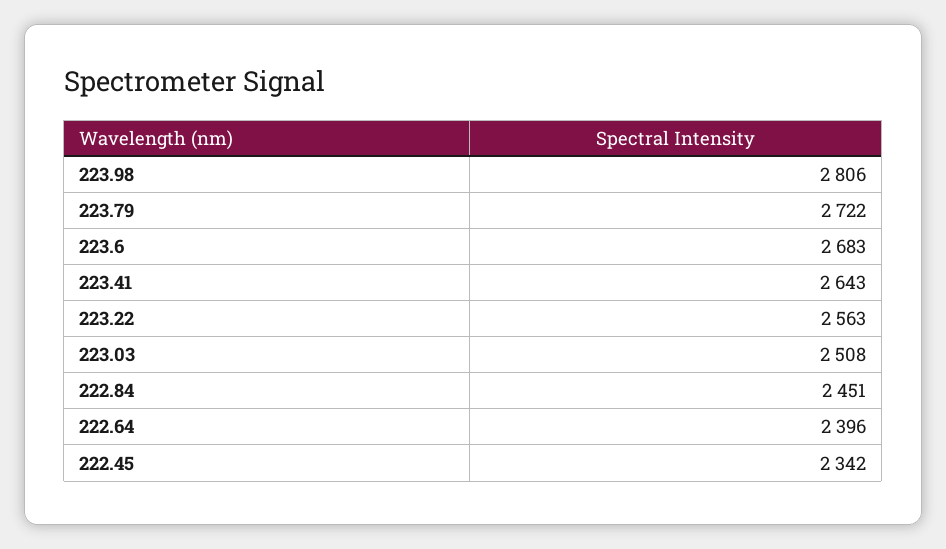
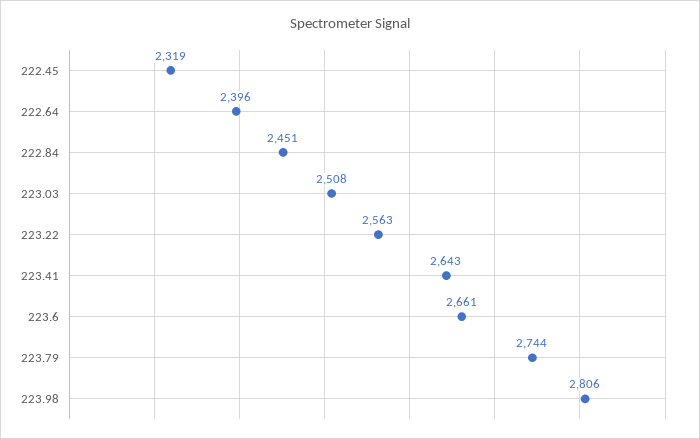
  {
    "223.98": 2806,
-   "223.79": 2722,
+   "223.79": 2744,
-   "223.6": 2683,
+   "223.6": 2661,
    "223.41": 2643,
    "223.22": 2563,
    "223.03": 2508,
    "222.84": 2451,
    "222.64": 2396,
-   "222.45": 2342
+   "222.45": 2319
  }

